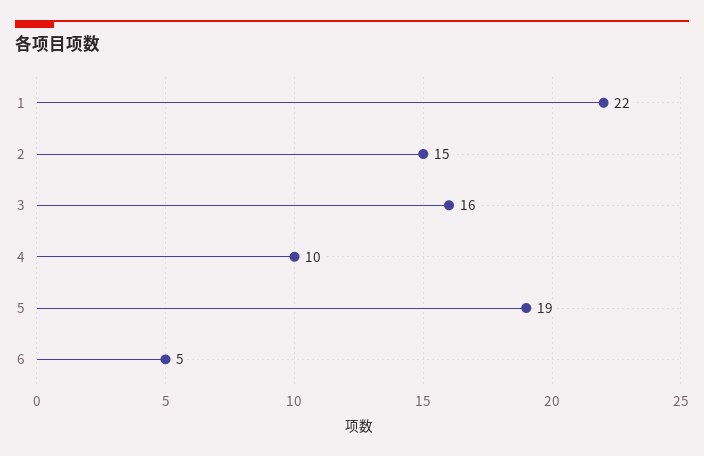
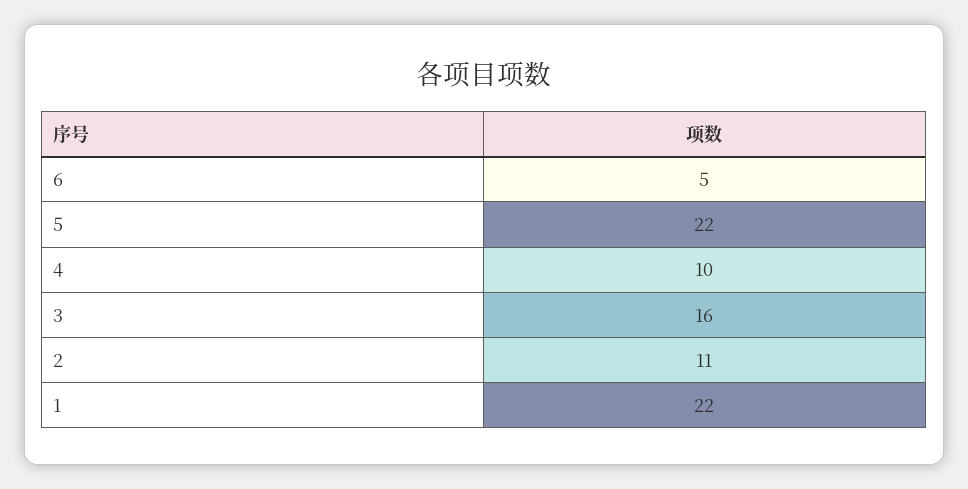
  {
    "1": 22,
-   "2": 15,
+   "2": 11,
    "3": 16,
    "4": 10,
-   "5": 19,
+   "5": 22,
    "6": 5
  }

